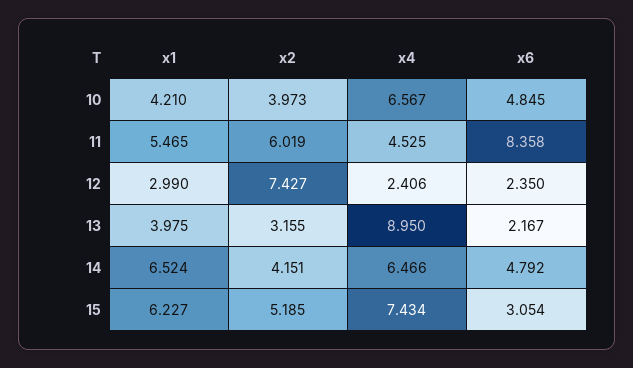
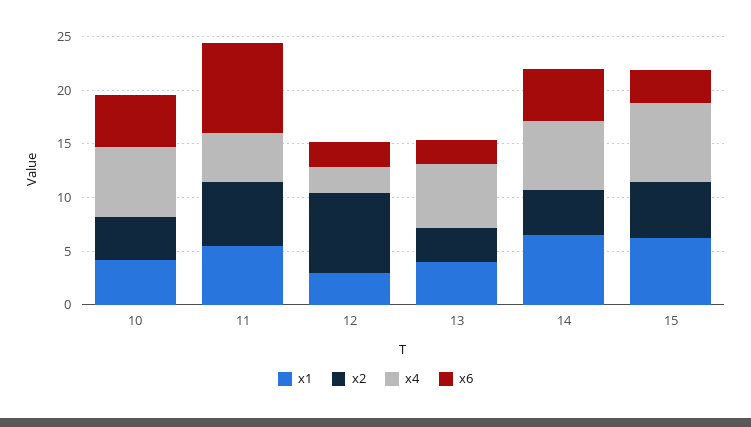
  {
    "x1": {
      "10": 4.21,
      "11": 5.465,
      "12": 2.99,
      "13": 3.975,
      "14": 6.524,
      "15": 6.227
    },
    "x2": {
      "10": 3.973,
      "11": 6.019,
      "12": 7.427,
      "13": 3.155,
      "14": 4.151,
      "15": 5.185
    },
    "x4": {
      "10": 6.567,
      "11": 4.525,
      "12": 2.406,
-     "13": 8.95,
+     "13": 6,
      "14": 6.466,
      "15": 7.434
    },
    "x6": {
      "10": 4.845,
      "11": 8.358,
      "12": 2.35,
      "13": 2.167,
      "14": 4.792,
      "15": 3.054
    }
  }

